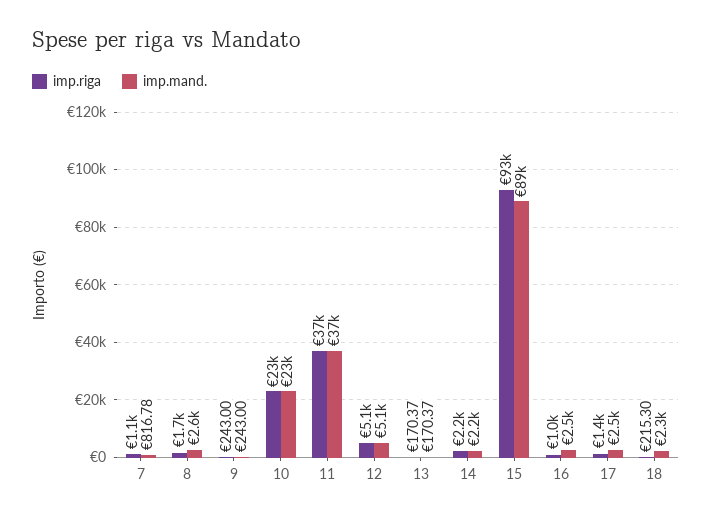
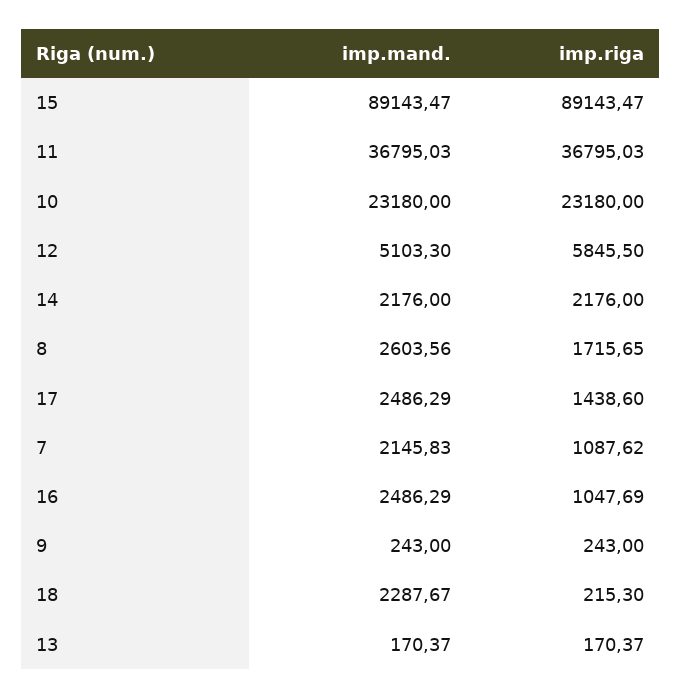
  {
    "imp.riga": {
      "7": 1087.62,
      "8": 1715.65,
      "9": 243,
      "10": 23180,
      "11": 36795.03,
-     "12": 5100,
+     "12": 5845.5,
      "13": 170.37,
      "14": 2176,
-     "15": 93000,
+     "15": 89143.47,
      "16": 1047.69,
      "17": 1438.6,
      "18": 215.3
    },
    "imp.mand.": {
-     "7": 816.78,
+     "7": 2145.83,
      "8": 2603.56,
      "9": 243,
      "10": 23180,
      "11": 36795.03,
      "12": 5103.3,
      "13": 170.37,
      "14": 2176,
      "15": 89143.47,
      "16": 2486.29,
      "17": 2486.29,
      "18": 2287.67
    }
  }

